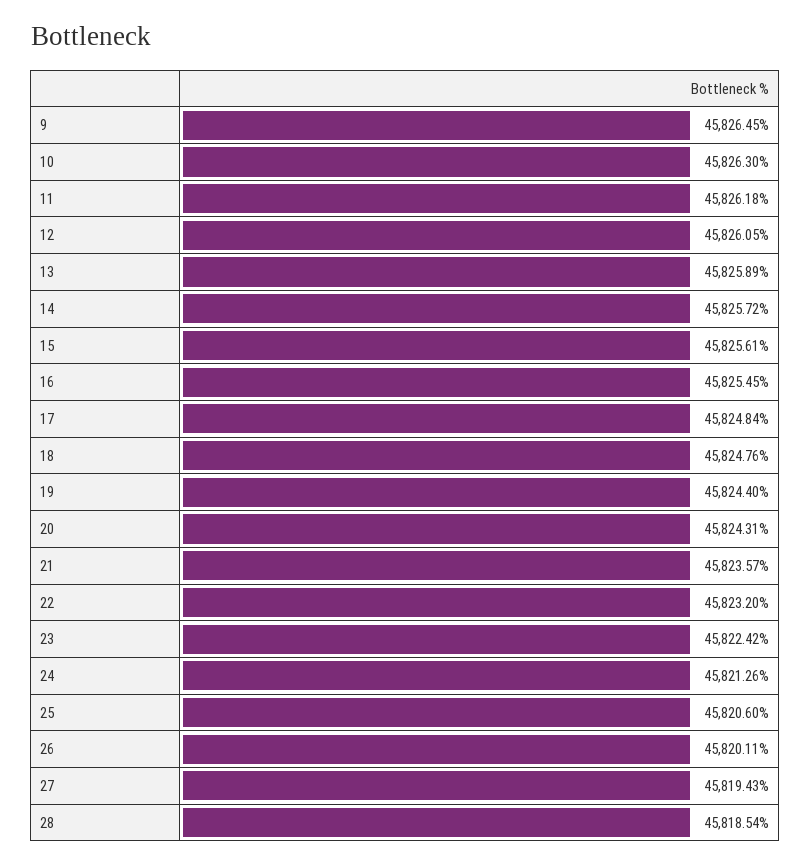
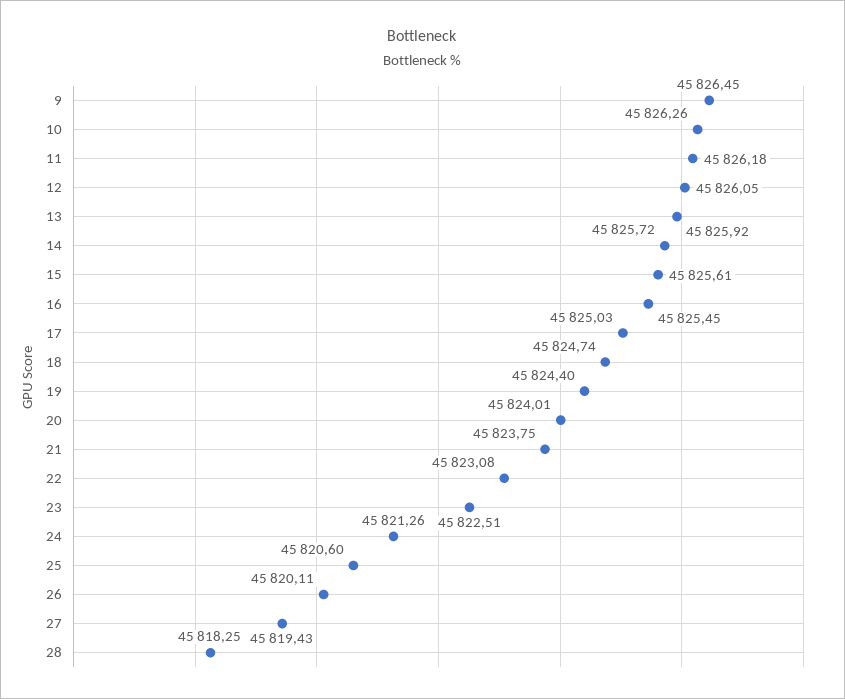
  {
    "9": 45826.45,
-   "10": 45826.3,
+   "10": 45826.26,
    "11": 45826.18,
    "12": 45826.05,
-   "13": 45825.89,
+   "13": 45825.92,
    "14": 45825.72,
    "15": 45825.61,
    "16": 45825.45,
-   "17": 45824.84,
+   "17": 45825.03,
-   "18": 45824.76,
+   "18": 45824.74,
    "19": 45824.4,
-   "20": 45824.31,
+   "20": 45824.01,
-   "21": 45823.57,
+   "21": 45823.75,
-   "22": 45823.2,
+   "22": 45823.08,
-   "23": 45822.42,
+   "23": 45822.51,
    "24": 45821.26,
    "25": 45820.6,
    "26": 45820.11,
    "27": 45819.43,
-   "28": 45818.54
+   "28": 45818.25
  }

